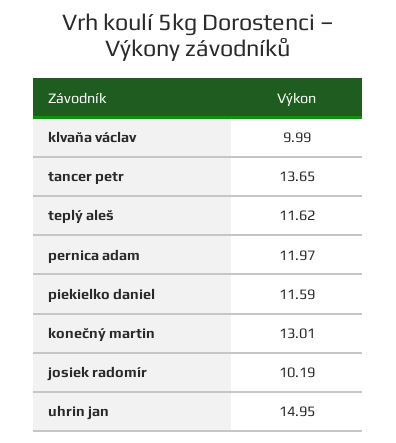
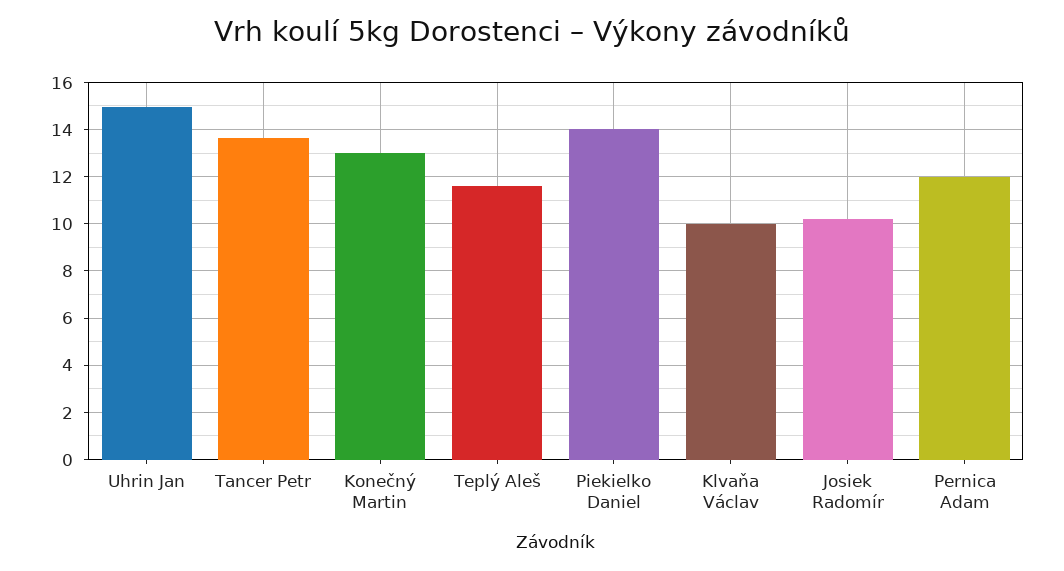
  {
    "klvaňa václav": 9.99,
    "tancer petr": 13.65,
    "teplý aleš": 11.62,
    "pernica adam": 11.97,
-   "piekielko daniel": 11.59,
+   "piekielko daniel": 14,
    "konečný martin": 13.01,
    "josiek radomír": 10.19,
    "uhrin jan": 14.95
  }

